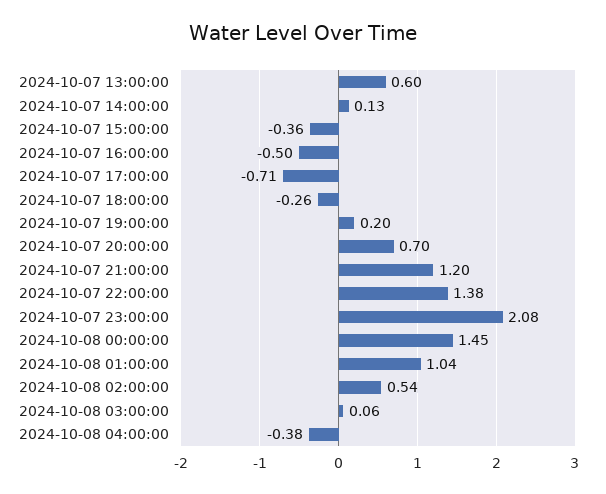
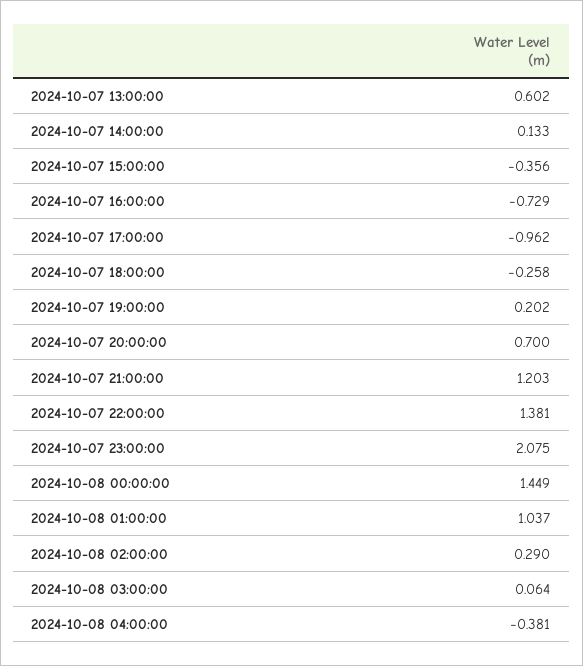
  {
    "2024-10-07 13:00:00": 0.602,
    "2024-10-07 14:00:00": 0.133,
    "2024-10-07 15:00:00": -0.356,
-   "2024-10-07 16:00:00": -0.5,
+   "2024-10-07 16:00:00": -0.729,
-   "2024-10-07 17:00:00": -0.71,
+   "2024-10-07 17:00:00": -0.962,
    "2024-10-07 18:00:00": -0.258,
    "2024-10-07 19:00:00": 0.202,
    "2024-10-07 20:00:00": 0.7,
    "2024-10-07 21:00:00": 1.203,
    "2024-10-07 22:00:00": 1.381,
    "2024-10-07 23:00:00": 2.075,
    "2024-10-08 00:00:00": 1.449,
    "2024-10-08 01:00:00": 1.037,
-   "2024-10-08 02:00:00": 0.54,
+   "2024-10-08 02:00:00": 0.29,
    "2024-10-08 03:00:00": 0.064,
    "2024-10-08 04:00:00": -0.381
  }

